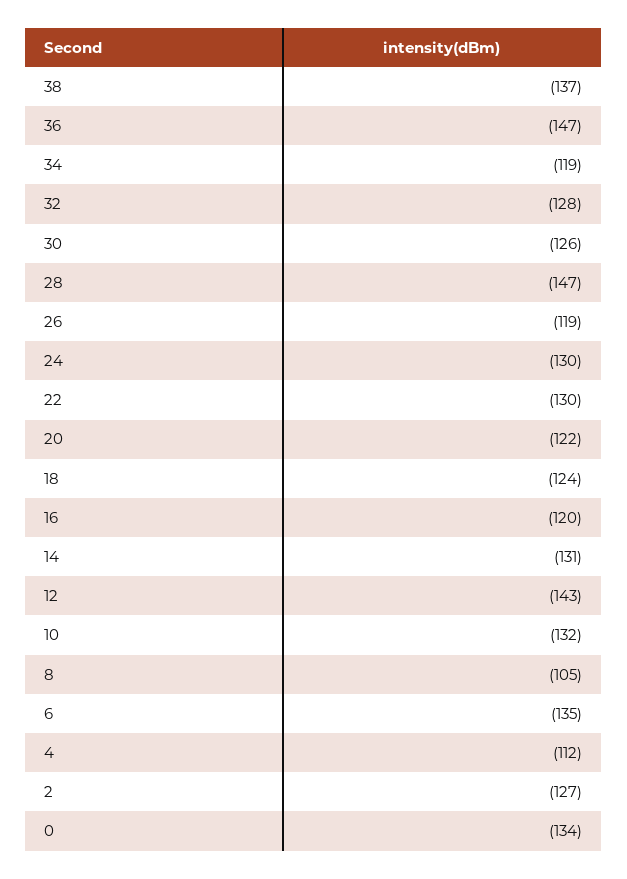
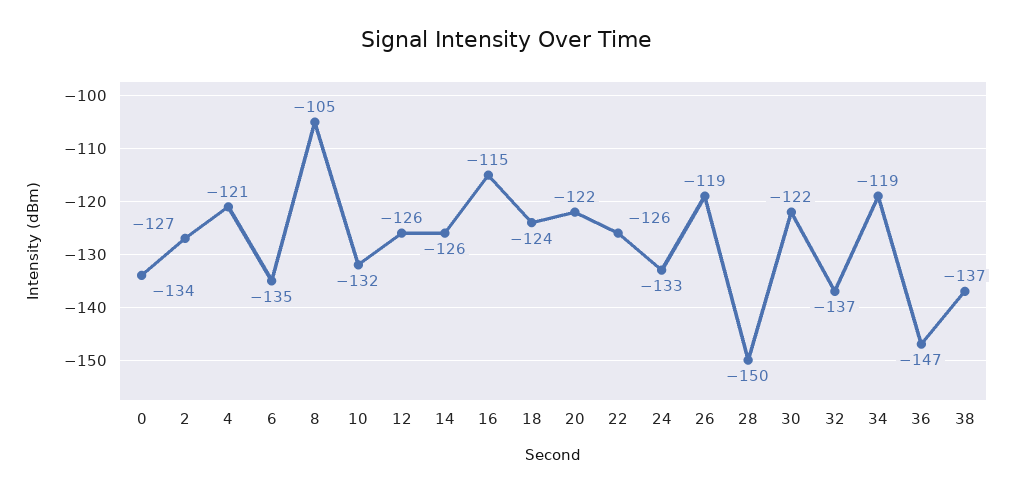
  {
    "38": -137,
    "36": -147,
    "34": -119,
-   "32": -128,
+   "32": -137,
-   "30": -126,
+   "30": -122,
-   "28": -147,
+   "28": -150,
    "26": -119,
-   "24": -130,
+   "24": -133,
-   "22": -130,
+   "22": -126,
    "20": -122,
    "18": -124,
-   "16": -120,
+   "16": -115,
-   "14": -131,
+   "14": -126,
-   "12": -143,
+   "12": -126,
    "10": -132,
    "8": -105,
    "6": -135,
-   "4": -112,
+   "4": -121,
    "2": -127,
    "0": -134
  }

